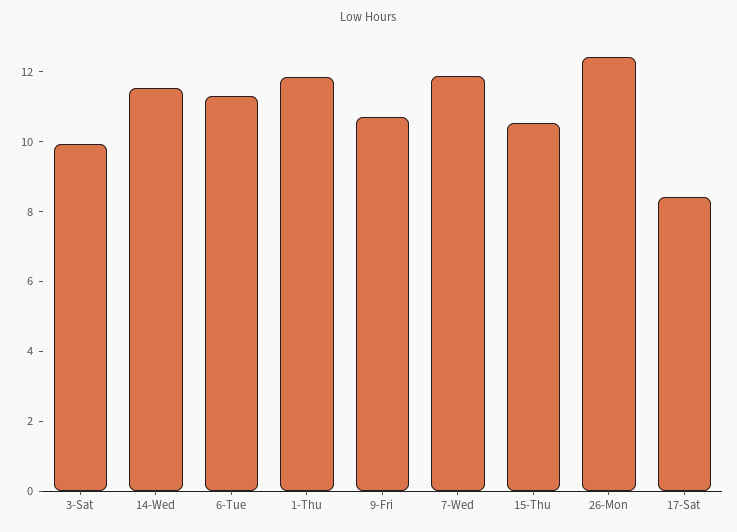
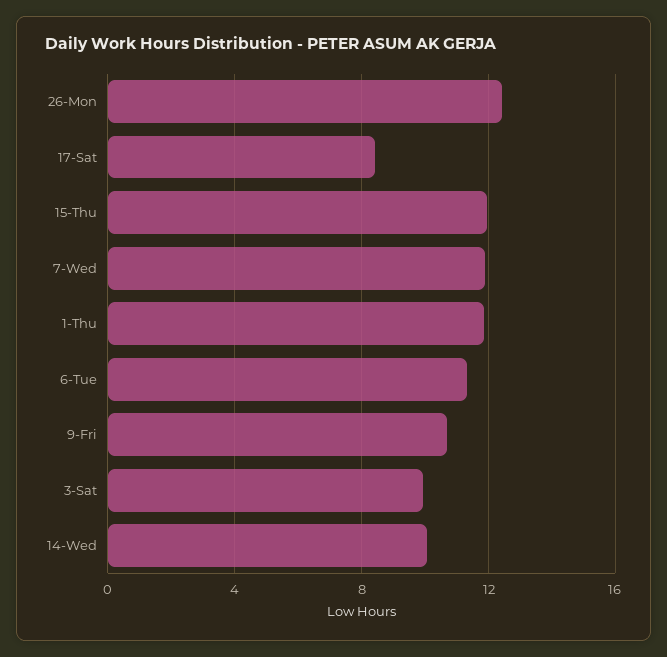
  {
    "3-Sat": 10,
-   "14-Wed": 11.5,
+   "14-Wed": 10,
    "6-Tue": 11.5,
    "1-Thu": 12,
    "9-Fri": 10.5,
    "7-Wed": 12,
-   "15-Thu": 10.5,
+   "15-Thu": 12,
    "26-Mon": 12.5,
    "17-Sat": 8.5
  }

